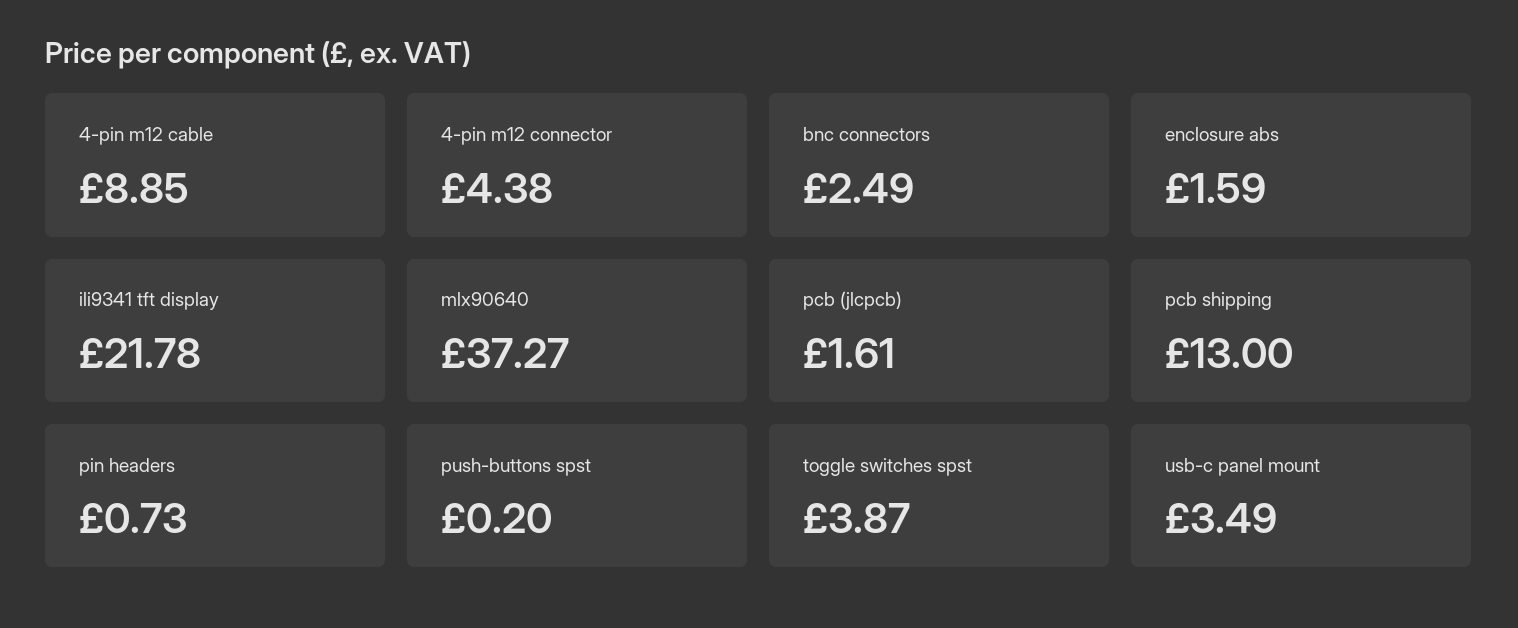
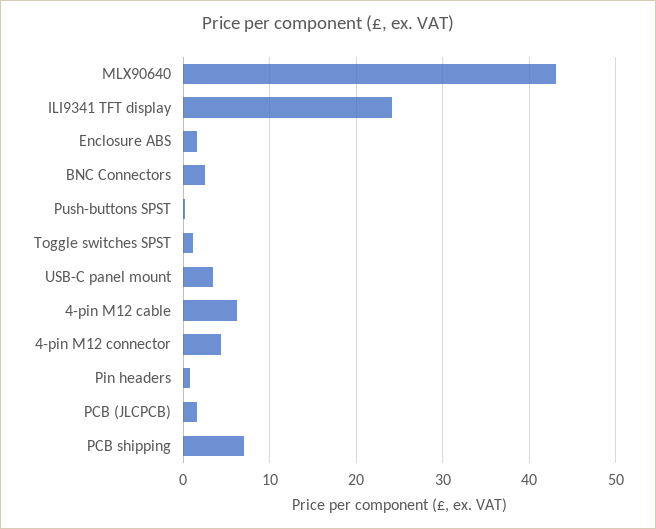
  {
-   "4-pin m12 cable": 8.85,
+   "4-pin m12 cable": 6,
    "4-pin m12 connector": 4.38,
    "bnc connectors": 2.49,
    "enclosure abs": 1.59,
-   "ili9341 tft display": 21.78,
+   "ili9341 tft display": 24,
-   "mlx90640": 37.27,
+   "mlx90640": 43,
    "pcb (jlcpcb)": 1.61,
-   "pcb shipping": 13,
+   "pcb shipping": 7,
    "pin headers": 0.73,
    "push-buttons spst": 0.2,
-   "toggle switches spst": 3.87,
+   "toggle switches spst": 1,
    "usb-c panel mount": 3.49
  }

